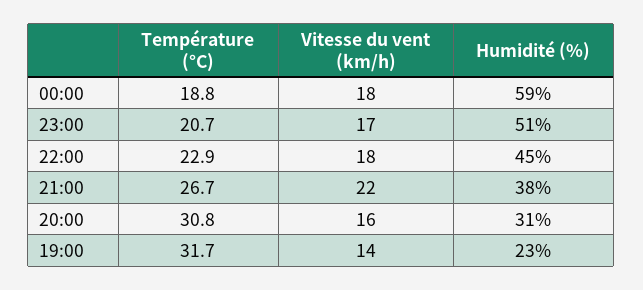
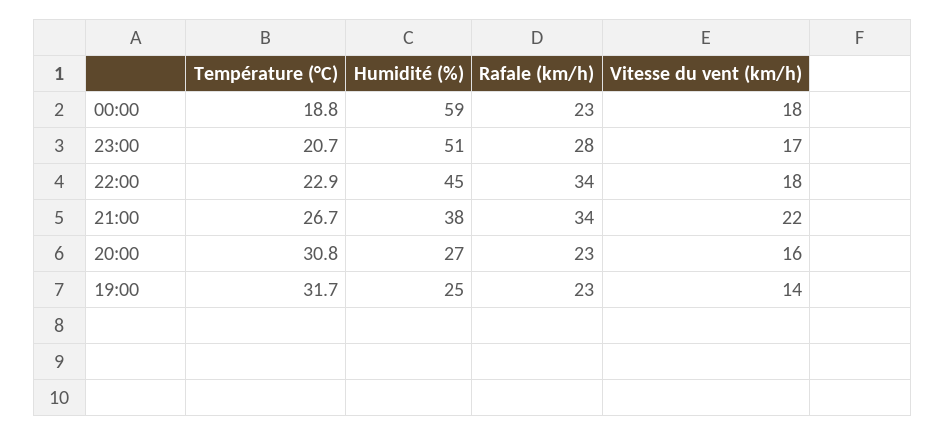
  {
    "Température (°C)": {
      "00:00": 18.8,
      "23:00": 20.7,
      "22:00": 22.9,
      "21:00": 26.7,
      "20:00": 30.8,
      "19:00": 31.7
    },
    "Vitesse du vent (km/h)": {
      "00:00": 18,
      "23:00": 17,
      "22:00": 18,
      "21:00": 22,
      "20:00": 16,
      "19:00": 14
    },
    "Humidité (%)": {
      "00:00": 59,
      "23:00": 51,
      "22:00": 45,
      "21:00": 38,
-     "20:00": 31,
+     "20:00": 27,
-     "19:00": 23
+     "19:00": 25
-   }
+   },
+   "Rafale (km/h)": {
+     "00:00": 23,
+     "23:00": 28,
+     "22:00": 34,
+     "21:00": 34,
+     "20:00": 23,
+     "19:00": 23
+   }
  }

